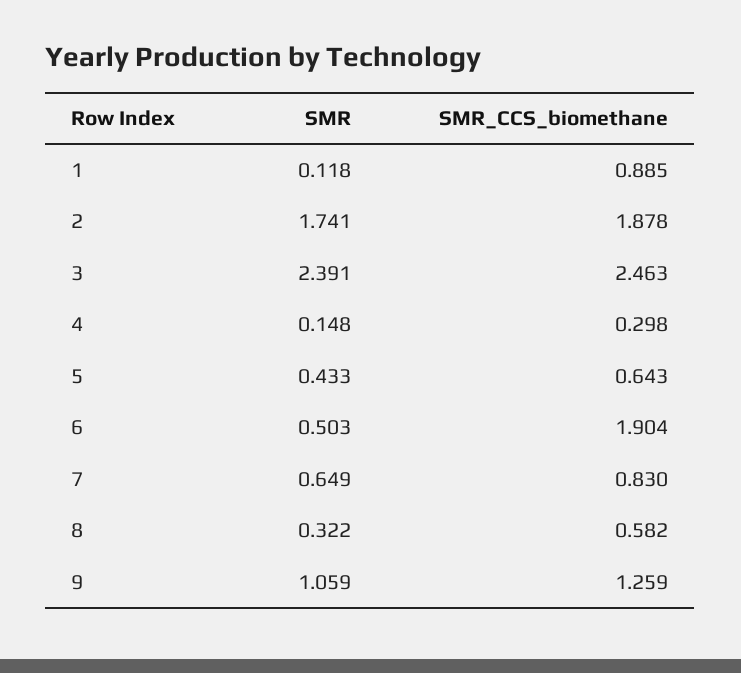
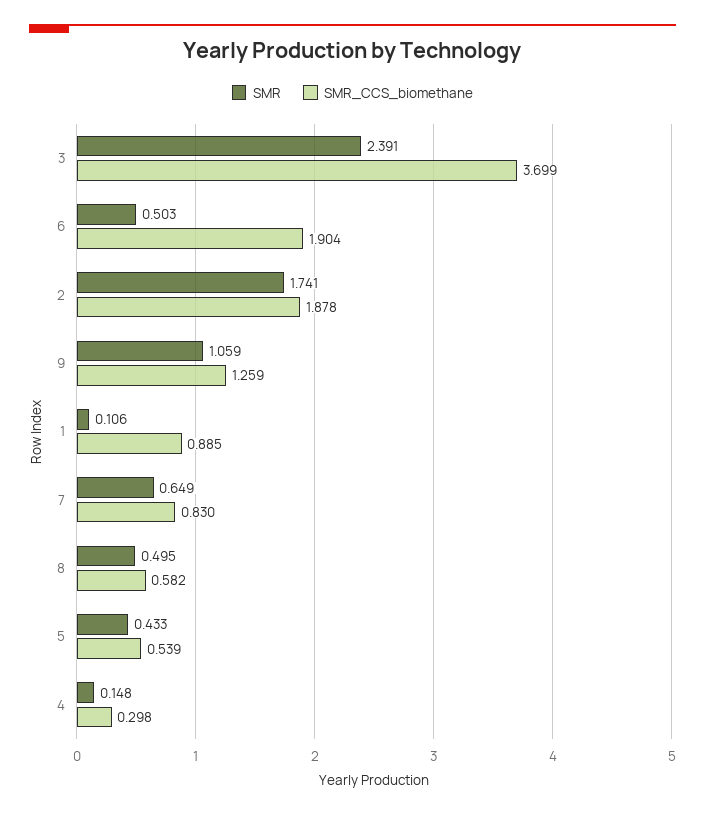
  {
    "SMR": {
-     "1": 0.118,
+     "1": 0.106,
      "2": 1.741,
      "3": 2.391,
      "4": 0.148,
      "5": 0.433,
      "6": 0.503,
      "7": 0.649,
-     "8": 0.322,
+     "8": 0.495,
      "9": 1.059
    },
    "SMR_CCS_biomethane": {
      "1": 0.885,
      "2": 1.878,
-     "3": 2.463,
+     "3": 3.699,
      "4": 0.298,
-     "5": 0.643,
+     "5": 0.539,
      "6": 1.904,
      "7": 0.83,
      "8": 0.582,
      "9": 1.259
    }
  }

